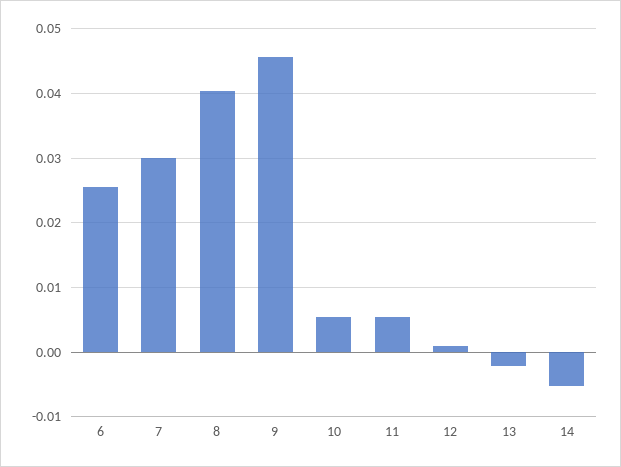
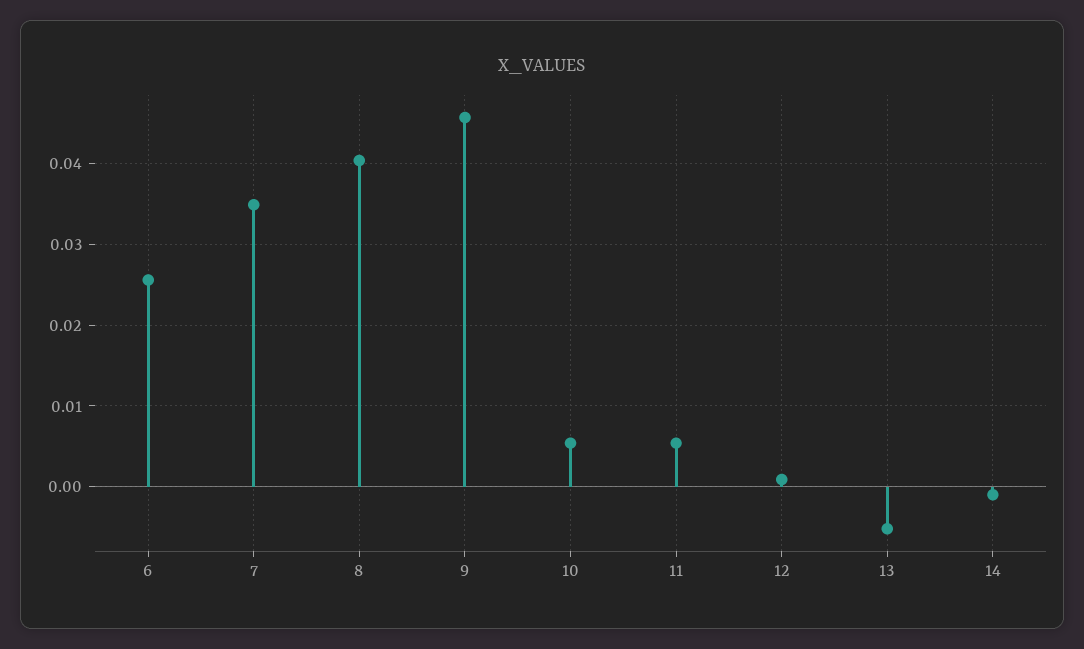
  {
    "6": 0.026,
-   "7": 0.03,
+   "7": 0.035,
    "8": 0.04,
    "9": 0.046,
    "10": 0.005,
    "11": 0.005,
    "12": 0.001,
-   "13": -0.002,
+   "13": -0.005,
-   "14": -0.005
+   "14": -0.001
  }

